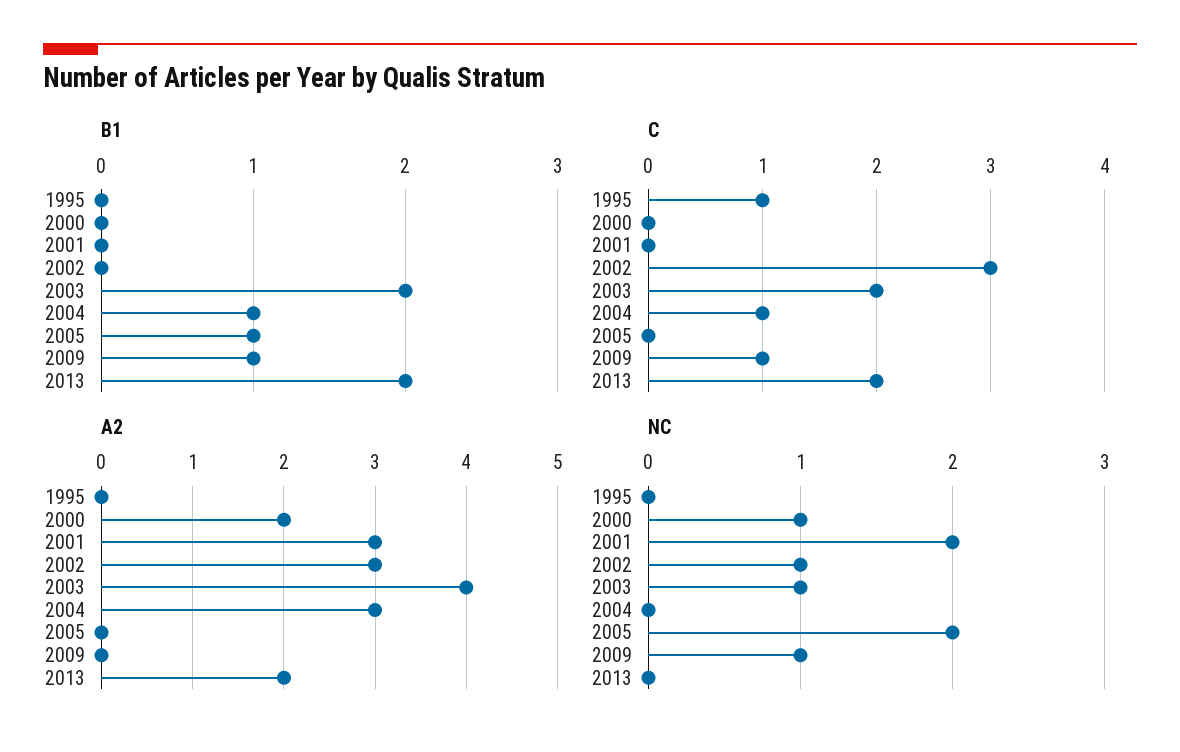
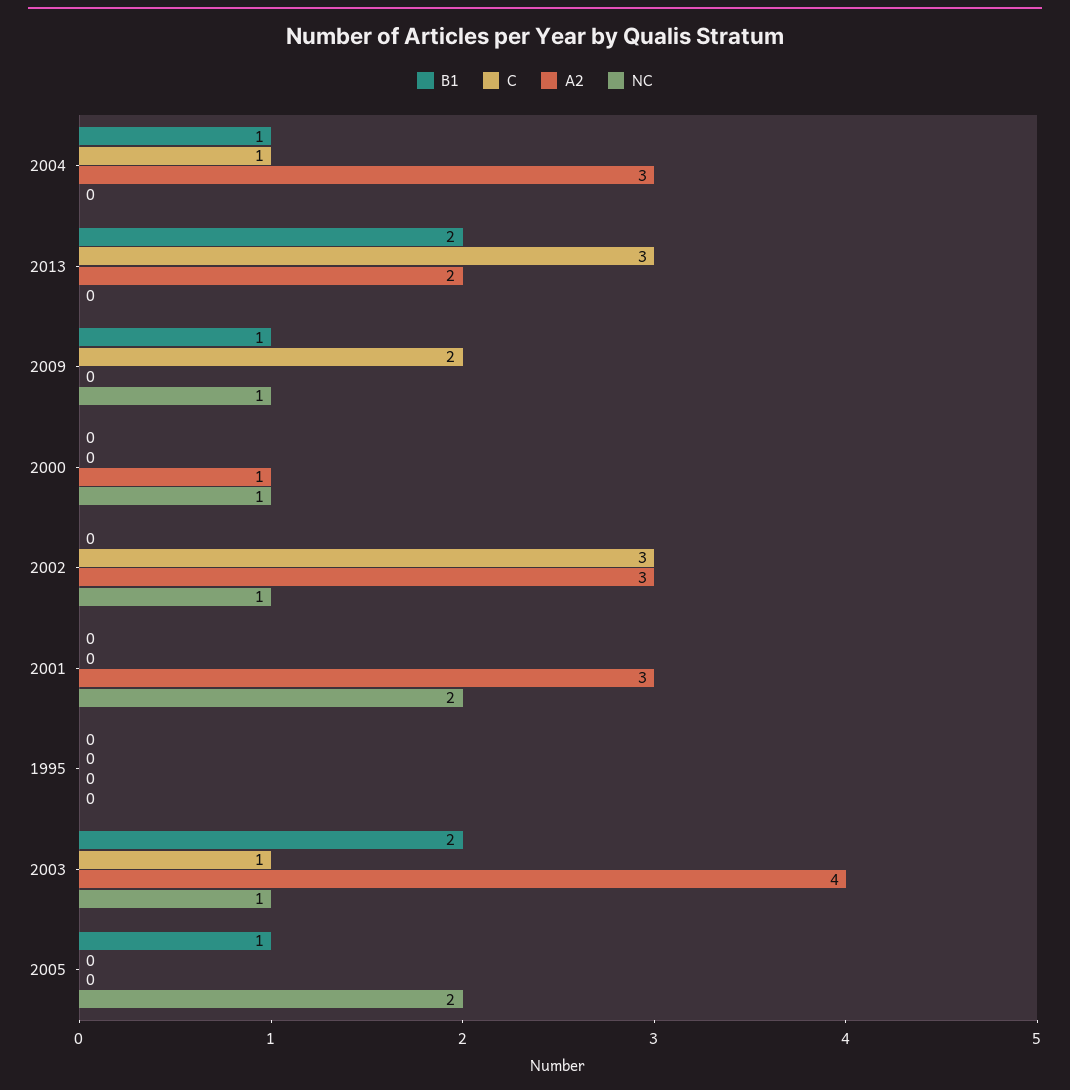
  {
    "B1": {
      "1995": 0,
      "2000": 0,
      "2001": 0,
      "2002": 0,
      "2003": 2,
      "2004": 1,
      "2005": 1,
      "2009": 1,
      "2013": 2
    },
    "C": {
-     "1995": 1,
+     "1995": 0,
      "2000": 0,
      "2001": 0,
      "2002": 3,
-     "2003": 2,
+     "2003": 1,
      "2004": 1,
      "2005": 0,
-     "2009": 1,
+     "2009": 2,
-     "2013": 2
+     "2013": 3
    },
    "A2": {
      "1995": 0,
-     "2000": 2,
+     "2000": 1,
      "2001": 3,
      "2002": 3,
      "2003": 4,
      "2004": 3,
      "2005": 0,
      "2009": 0,
      "2013": 2
    },
    "NC": {
      "1995": 0,
      "2000": 1,
      "2001": 2,
      "2002": 1,
      "2003": 1,
      "2004": 0,
      "2005": 2,
      "2009": 1,
      "2013": 0
    }
  }

